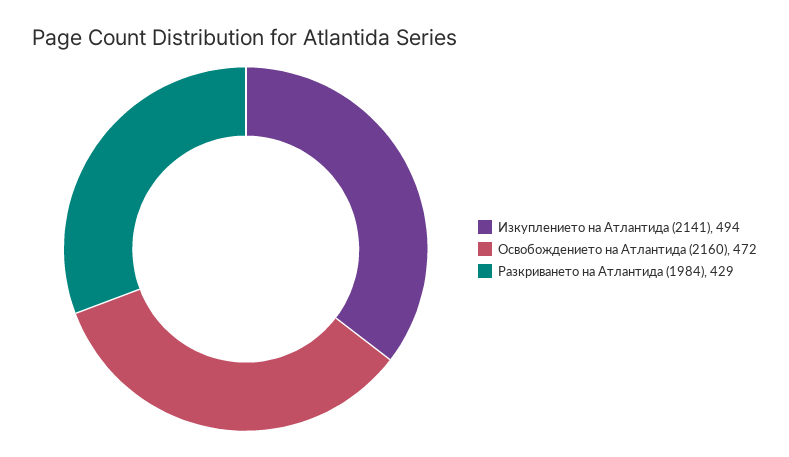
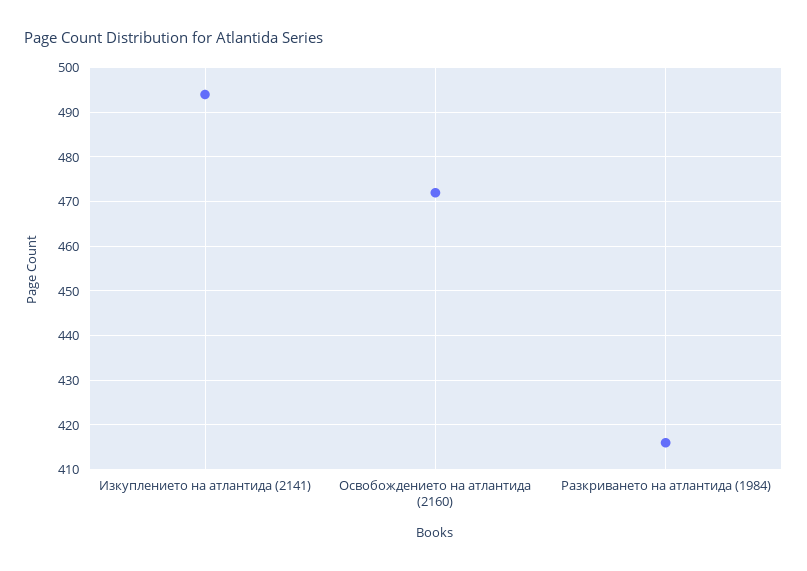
  {
    "Изкуплението на Атлантида (2141)": 494,
    "Освобождението на Атлантида (2160)": 472,
-   "Разкриването на Атлантида (1984)": 429
+   "Разкриването на Атлантида (1984)": 415
  }

